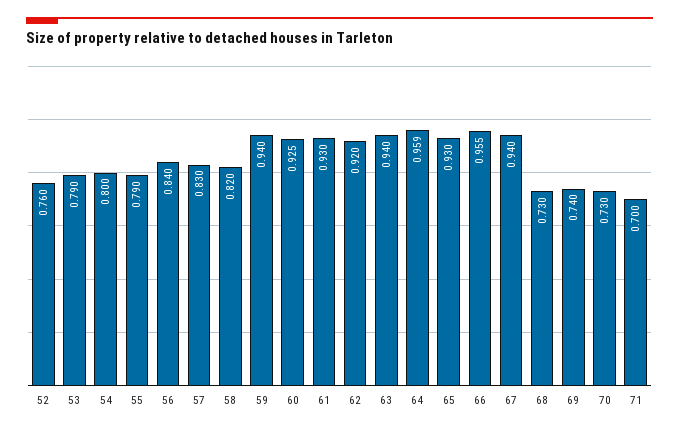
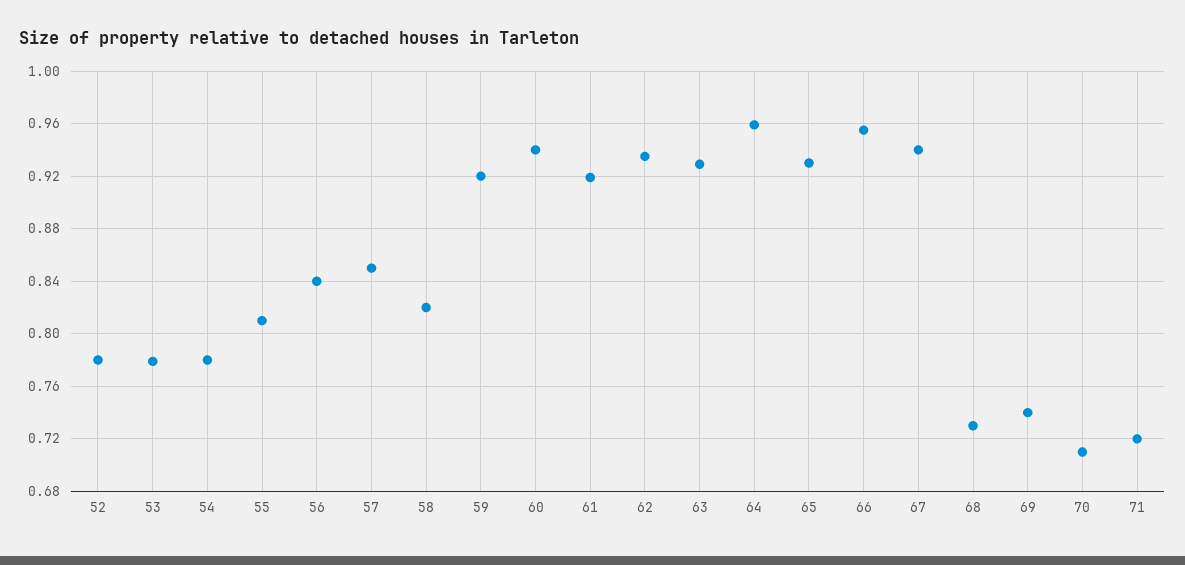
  {
-   "52": 0.76,
+   "52": 0.78,
-   "53": 0.79,
+   "53": 0.78,
-   "54": 0.8,
+   "54": 0.78,
-   "55": 0.79,
+   "55": 0.81,
    "56": 0.84,
-   "57": 0.83,
+   "57": 0.85,
    "58": 0.82,
-   "59": 0.94,
+   "59": 0.92,
-   "60": 0.925,
+   "60": 0.94,
-   "61": 0.93,
+   "61": 0.92,
-   "62": 0.92,
+   "62": 0.935,
-   "63": 0.94,
+   "63": 0.93,
    "64": 0.959,
    "65": 0.93,
    "66": 0.955,
    "67": 0.94,
    "68": 0.73,
    "69": 0.74,
-   "70": 0.73,
+   "70": 0.71,
-   "71": 0.7
+   "71": 0.72
  }

